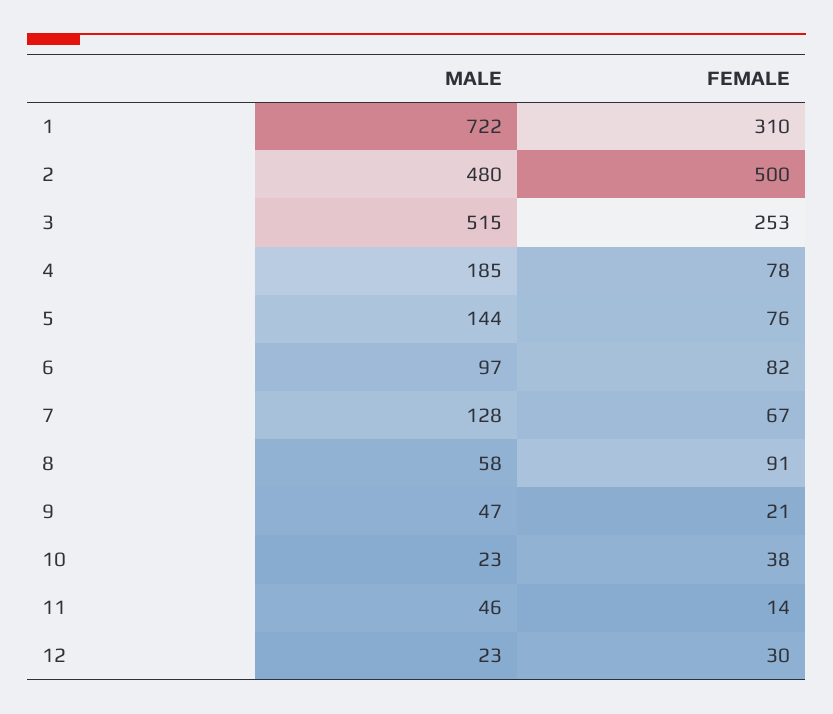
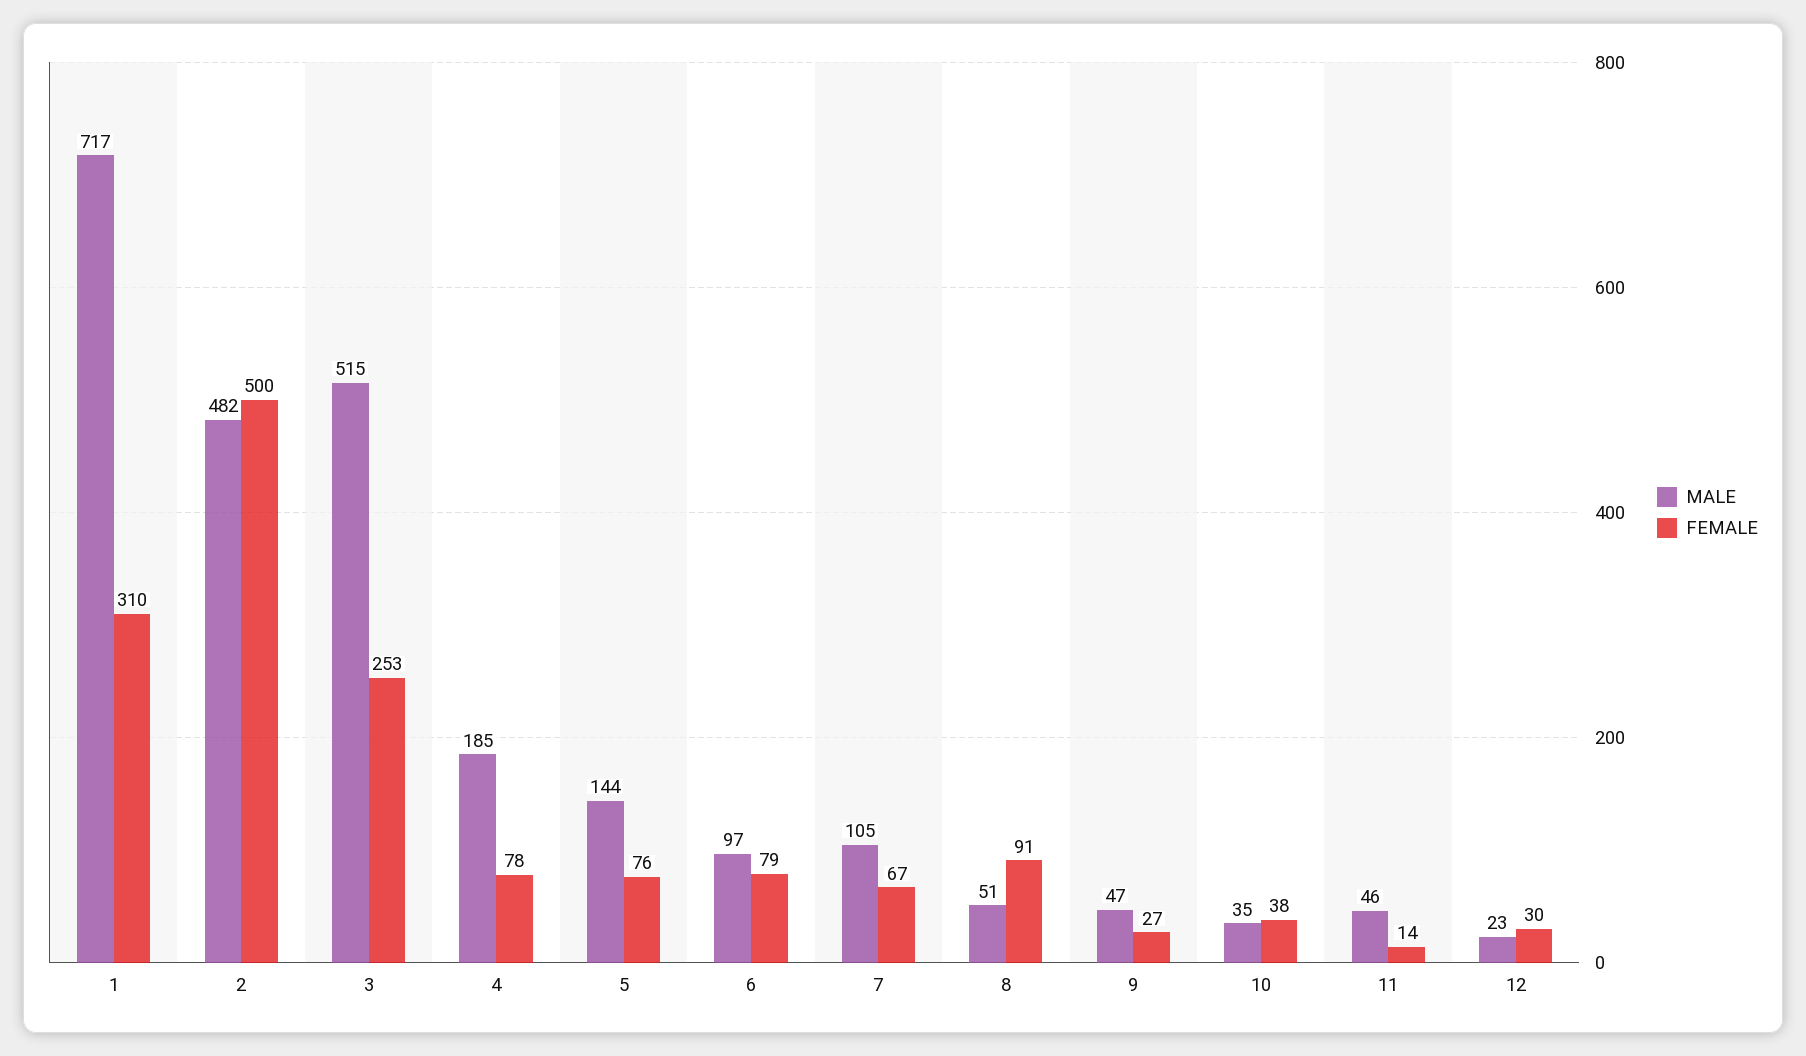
  {
    "MALE": {
-     "1": 722,
+     "1": 717,
-     "2": 480,
+     "2": 482,
      "3": 515,
      "4": 185,
      "5": 144,
      "6": 97,
-     "7": 128,
+     "7": 105,
-     "8": 58,
+     "8": 51,
      "9": 47,
-     "10": 23,
+     "10": 35,
      "11": 46,
      "12": 23
    },
    "FEMALE": {
      "1": 310,
      "2": 500,
      "3": 253,
      "4": 78,
      "5": 76,
-     "6": 82,
+     "6": 79,
      "7": 67,
      "8": 91,
-     "9": 21,
+     "9": 27,
      "10": 38,
      "11": 14,
      "12": 30
    }
  }

